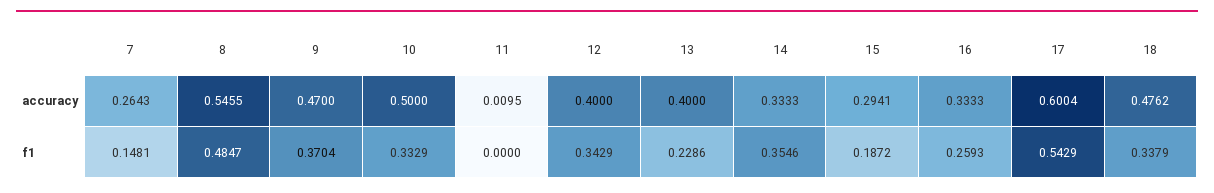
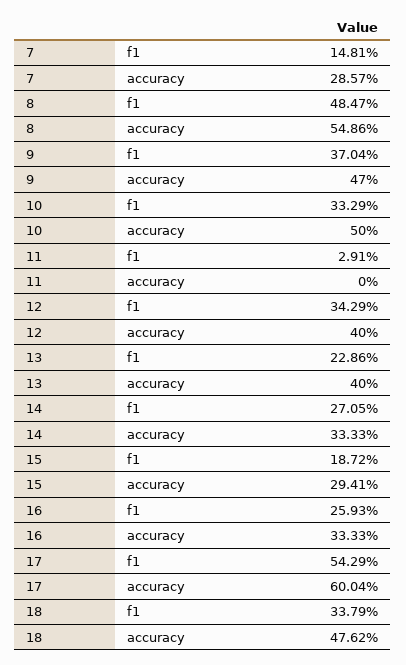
  {
    "7": {
-     "accuracy": 0.2643,
+     "accuracy": 0.2857,
      "f1": 0.1481
    },
    "8": {
-     "accuracy": 0.5455,
+     "accuracy": 0.5486,
      "f1": 0.4847
    },
    "9": {
      "accuracy": 0.47,
      "f1": 0.3704
    },
    "10": {
      "accuracy": 0.5,
      "f1": 0.3329
    },
    "11": {
-     "accuracy": 0.0095,
+     "accuracy": 0,
-     "f1": 0
+     "f1": 0.0291
    },
    "12": {
      "accuracy": 0.4,
      "f1": 0.3429
    },
    "13": {
      "accuracy": 0.4,
      "f1": 0.2286
    },
    "14": {
      "accuracy": 0.3333,
-     "f1": 0.3546
+     "f1": 0.2705
    },
    "15": {
      "accuracy": 0.2941,
      "f1": 0.1872
    },
    "16": {
      "accuracy": 0.3333,
      "f1": 0.2593
    },
    "17": {
      "accuracy": 0.6004,
      "f1": 0.5429
    },
    "18": {
      "accuracy": 0.4762,
      "f1": 0.3379
    }
  }

